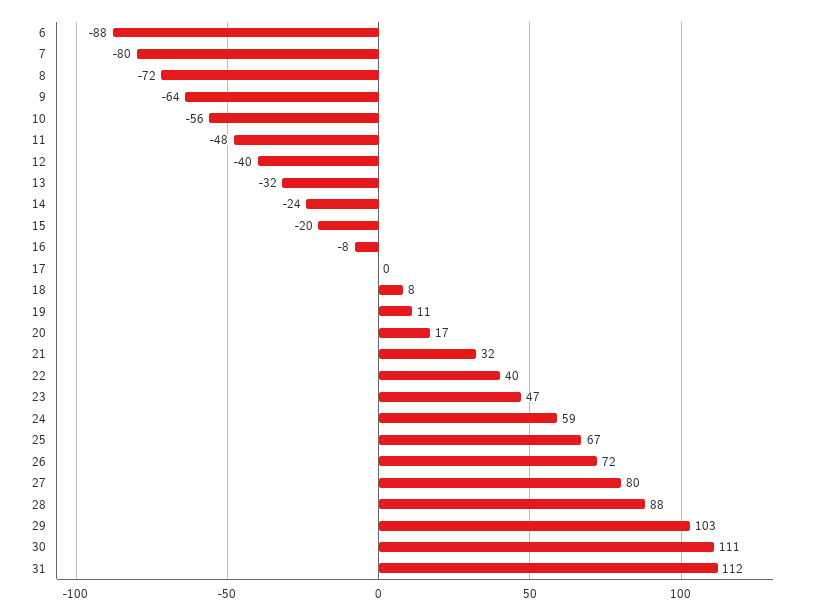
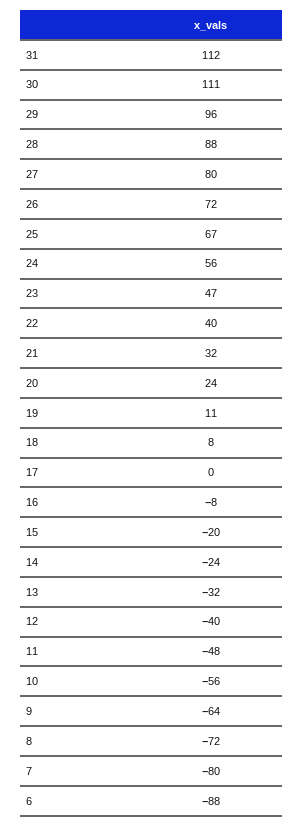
  {
    "6": -88,
    "7": -80,
    "8": -72,
    "9": -64,
    "10": -56,
    "11": -48,
    "12": -40,
    "13": -32,
    "14": -24,
    "15": -20,
    "16": -8,
    "17": 0,
    "18": 8,
    "19": 11,
-   "20": 17,
+   "20": 24,
    "21": 32,
    "22": 40,
    "23": 47,
-   "24": 59,
+   "24": 56,
    "25": 67,
    "26": 72,
    "27": 80,
    "28": 88,
-   "29": 103,
+   "29": 96,
    "30": 111,
    "31": 112
  }

